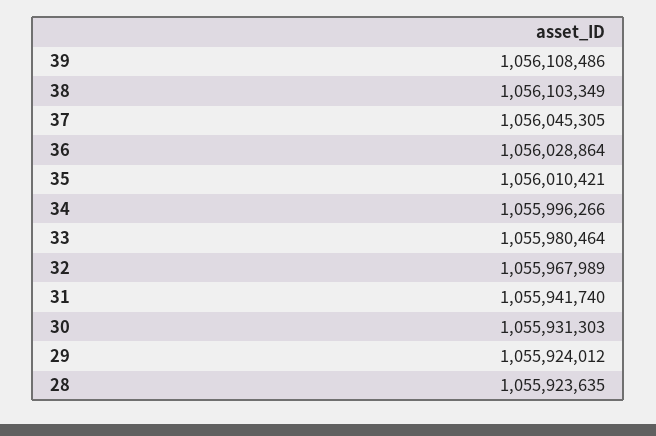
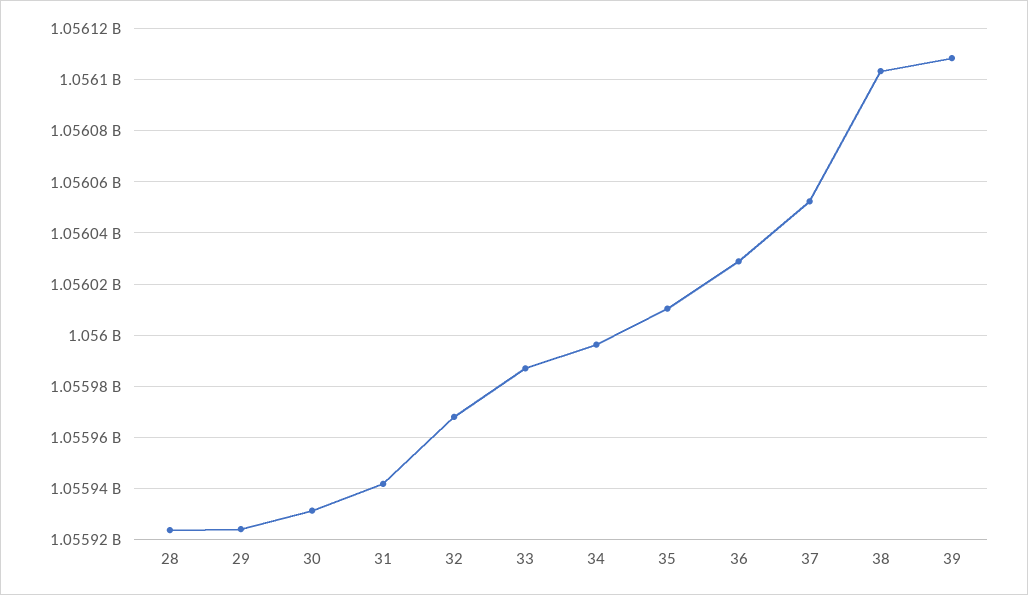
  {
    "39": 1056108486,
    "38": 1056103349,
-   "37": 1056045305,
+   "37": 1056052500,
    "36": 1056028864,
    "35": 1056010421,
    "34": 1055996266,
-   "33": 1055980464,
+   "33": 1055987500,
    "32": 1055967989,
    "31": 1055941740,
    "30": 1055931303,
    "29": 1055924012,
    "28": 1055923635
  }

